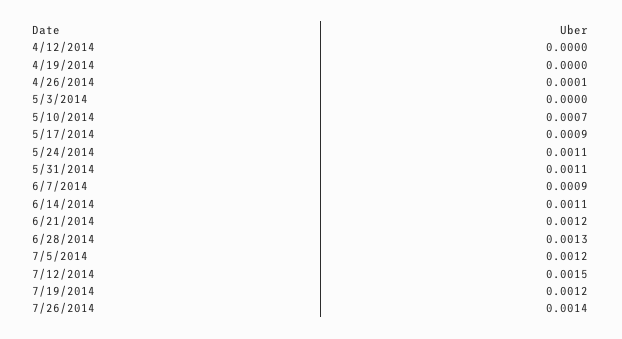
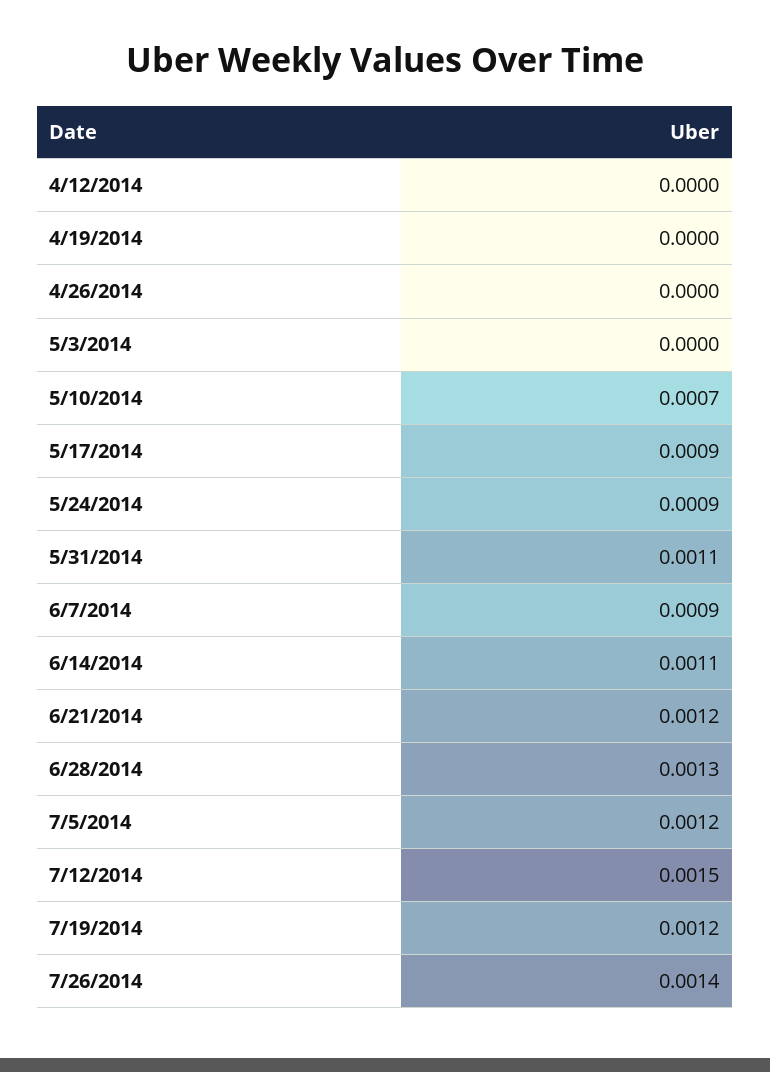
  {
    "4/12/2014": 0,
    "4/19/2014": 0,
-   "4/26/2014": 0.0001,
+   "4/26/2014": 0,
    "5/3/2014": 0,
    "5/10/2014": 0.0007,
    "5/17/2014": 0.0009,
-   "5/24/2014": 0.0011,
+   "5/24/2014": 0.0009,
    "5/31/2014": 0.0011,
    "6/7/2014": 0.0009,
    "6/14/2014": 0.0011,
    "6/21/2014": 0.0012,
    "6/28/2014": 0.0013,
    "7/5/2014": 0.0012,
    "7/12/2014": 0.0015,
    "7/19/2014": 0.0012,
    "7/26/2014": 0.0014
  }

